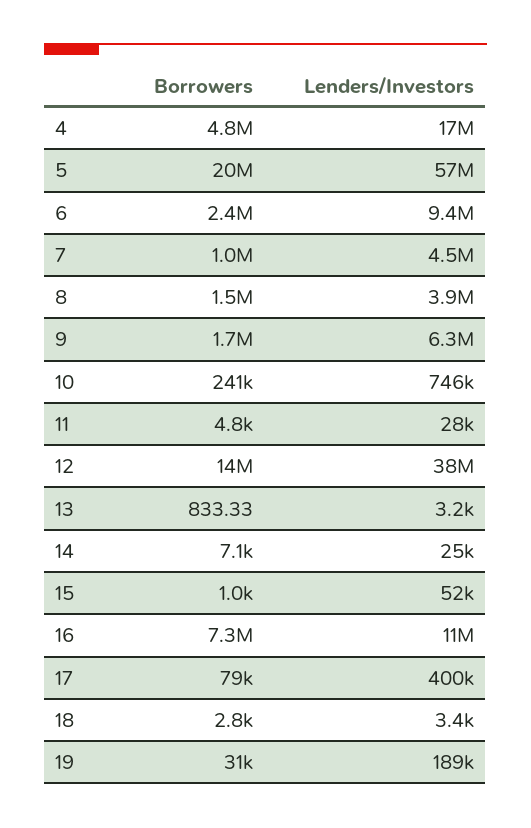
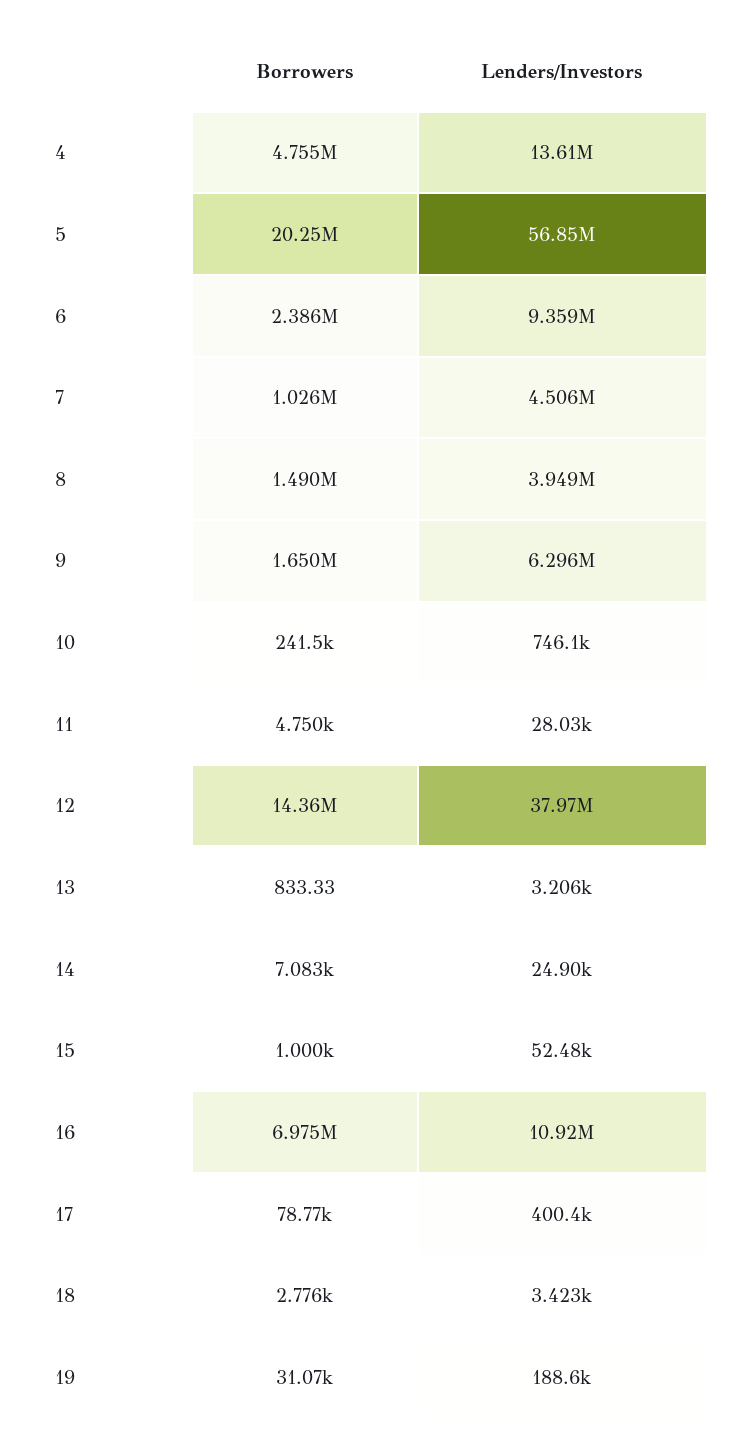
  {
    "Borrowers": {
      "4": 4755000,
      "5": 20250000,
      "6": 2386000,
      "7": 1026000,
      "8": 1490000,
      "9": 1650000,
      "10": 241500,
      "11": 4750,
      "12": 14360000,
      "13": 833.33,
      "14": 7083,
      "15": 1000,
-     "16": 7300000,
+     "16": 6975000,
      "17": 78770,
      "18": 2776,
      "19": 31070
    },
    "Lenders/Investors": {
-     "4": 17000000,
+     "4": 13610000,
      "5": 56850000,
      "6": 9359000,
      "7": 4506000,
      "8": 3949000,
      "9": 6296000,
      "10": 746100,
      "11": 28030,
      "12": 37970000,
      "13": 3206,
      "14": 24900,
      "15": 52480,
      "16": 10920000,
      "17": 400400,
      "18": 3423,
      "19": 188600
    }
  }

